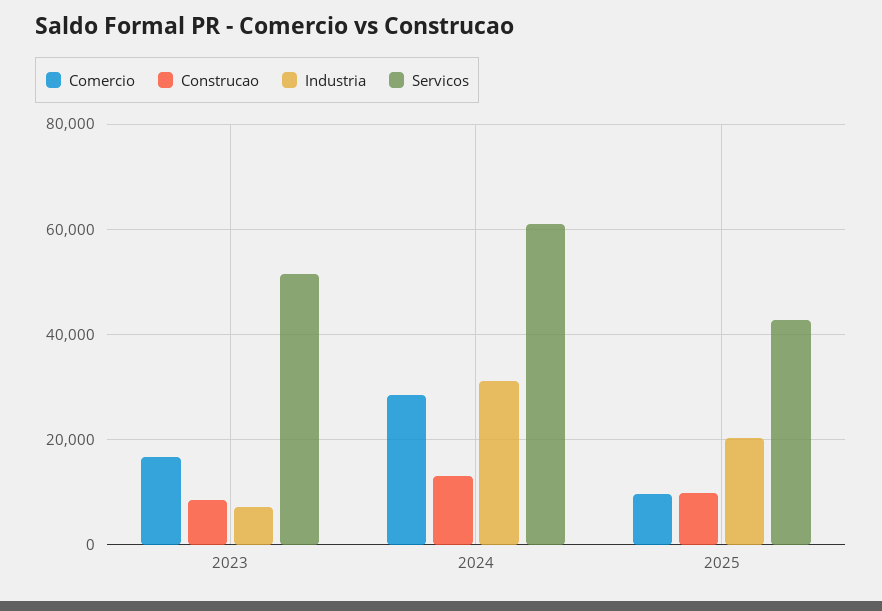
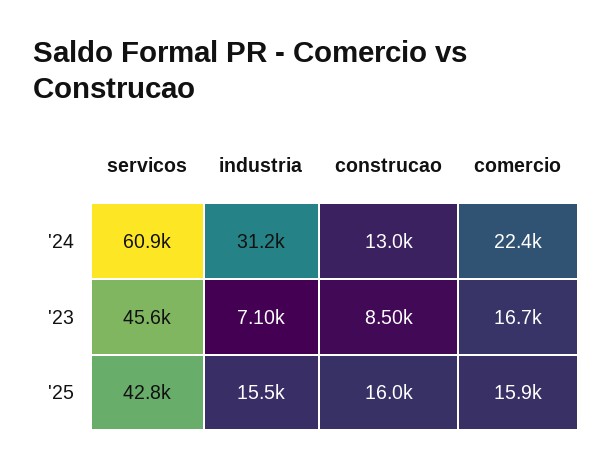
  {
    "Comercio": {
      "2023": 16700,
-     "2024": 28000,
+     "2024": 22400,
-     "2025": 10000
+     "2025": 15900
    },
    "Construcao": {
      "2023": 8500,
      "2024": 13000,
-     "2025": 10000
+     "2025": 16000
    },
    "Industria": {
      "2023": 7100,
      "2024": 31200,
-     "2025": 20000
+     "2025": 15500
    },
    "Servicos": {
-     "2023": 52000,
+     "2023": 45600,
      "2024": 60900,
      "2025": 42800
    }
  }

